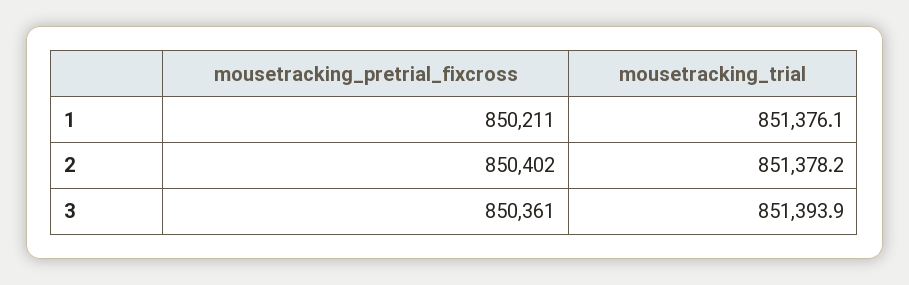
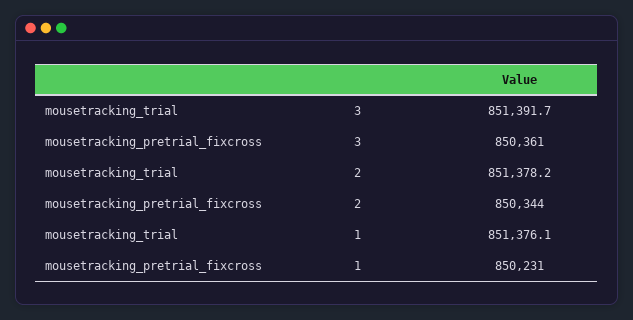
  {
    "mousetracking_pretrial_fixcross": {
-     "1": 850211,
+     "1": 850231,
-     "2": 850402,
+     "2": 850344,
      "3": 850361
    },
    "mousetracking_trial": {
      "1": 851376.1,
      "2": 851378.2,
-     "3": 851393.9
+     "3": 851391.7
    }
  }

